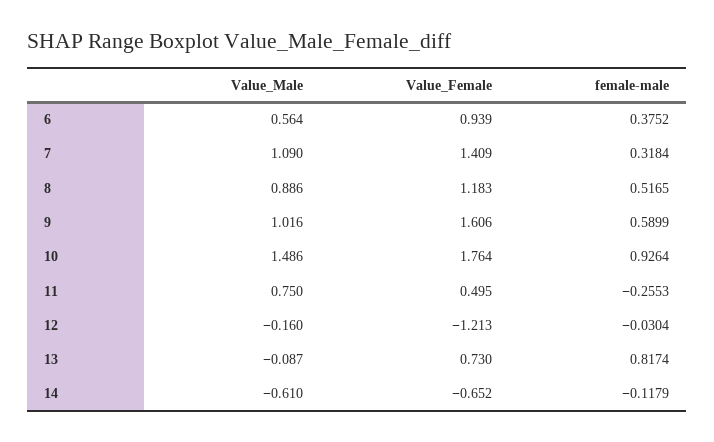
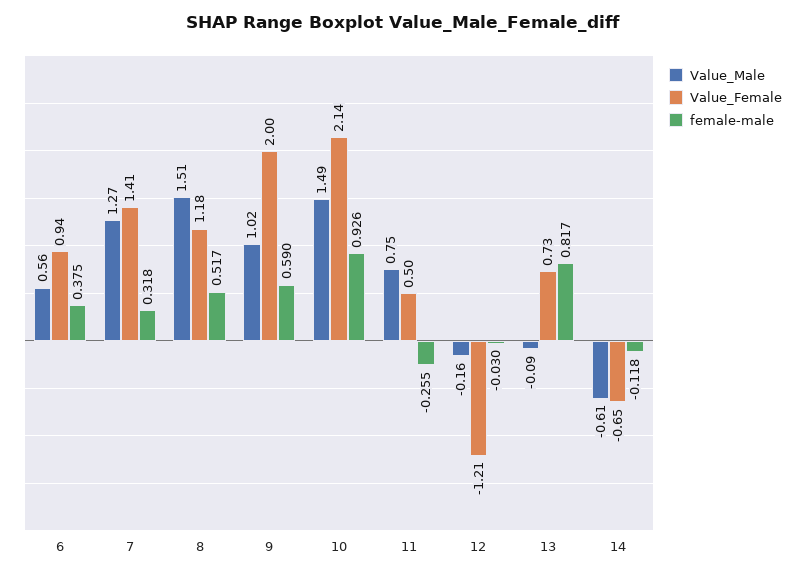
  {
    "Value_Male": {
      "6": 0.564,
-     "7": 1.09,
+     "7": 1.27,
-     "8": 0.886,
+     "8": 1.51,
      "9": 1.016,
      "10": 1.486,
      "11": 0.75,
      "12": -0.16,
      "13": -0.087,
      "14": -0.61
    },
    "Value_Female": {
      "6": 0.939,
      "7": 1.409,
      "8": 1.183,
-     "9": 1.606,
+     "9": 2,
-     "10": 1.764,
+     "10": 2.14,
      "11": 0.495,
      "12": -1.213,
      "13": 0.73,
      "14": -0.652
    },
    "female-male": {
      "6": 0.3752,
      "7": 0.3184,
      "8": 0.5165,
      "9": 0.5899,
      "10": 0.9264,
      "11": -0.2553,
      "12": -0.0304,
      "13": 0.8174,
      "14": -0.1179
    }
  }

